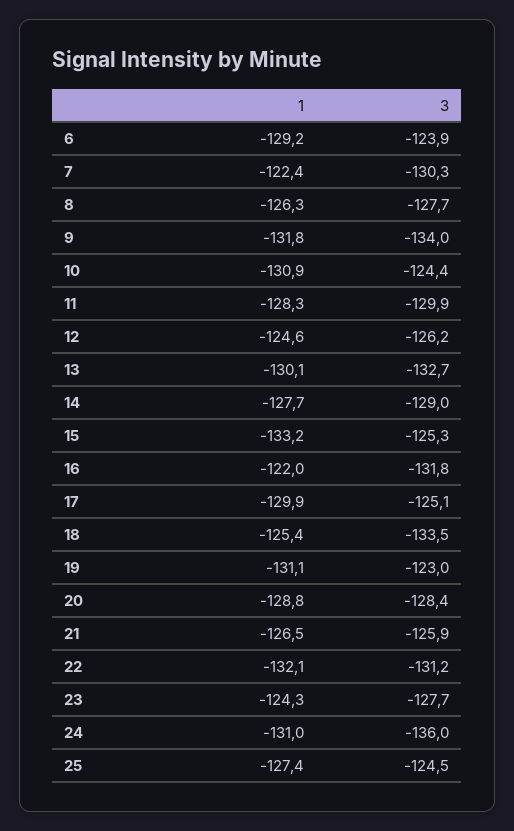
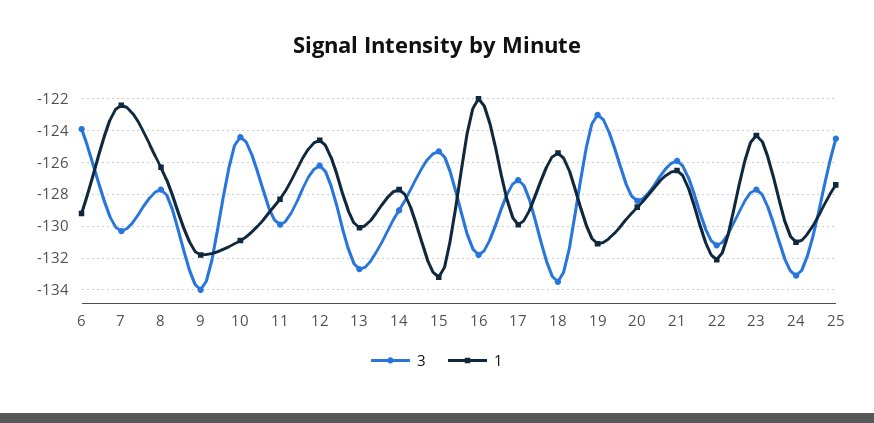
  {
    "1": {
      "6": -129.2,
      "7": -122.4,
      "8": -126.3,
      "9": -131.8,
      "10": -130.9,
      "11": -128.3,
      "12": -124.6,
      "13": -130.1,
      "14": -127.7,
      "15": -133.2,
      "16": -122,
      "17": -129.9,
      "18": -125.4,
      "19": -131.1,
      "20": -128.8,
      "21": -126.5,
      "22": -132.1,
      "23": -124.3,
      "24": -131,
      "25": -127.4
    },
    "3": {
      "6": -123.9,
      "7": -130.3,
      "8": -127.7,
      "9": -134,
      "10": -124.4,
      "11": -129.9,
      "12": -126.2,
      "13": -132.7,
      "14": -129,
      "15": -125.3,
      "16": -131.8,
-     "17": -125.1,
+     "17": -127,
      "18": -133.5,
      "19": -123,
      "20": -128.4,
      "21": -125.9,
      "22": -131.2,
      "23": -127.7,
-     "24": -136,
+     "24": -133,
      "25": -124.5
    }
  }

